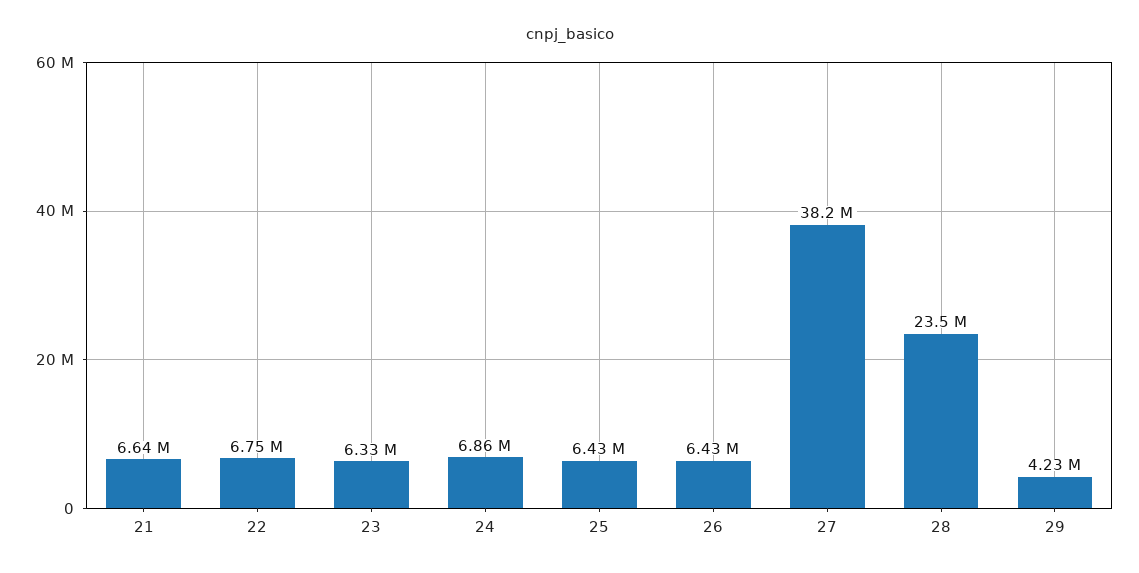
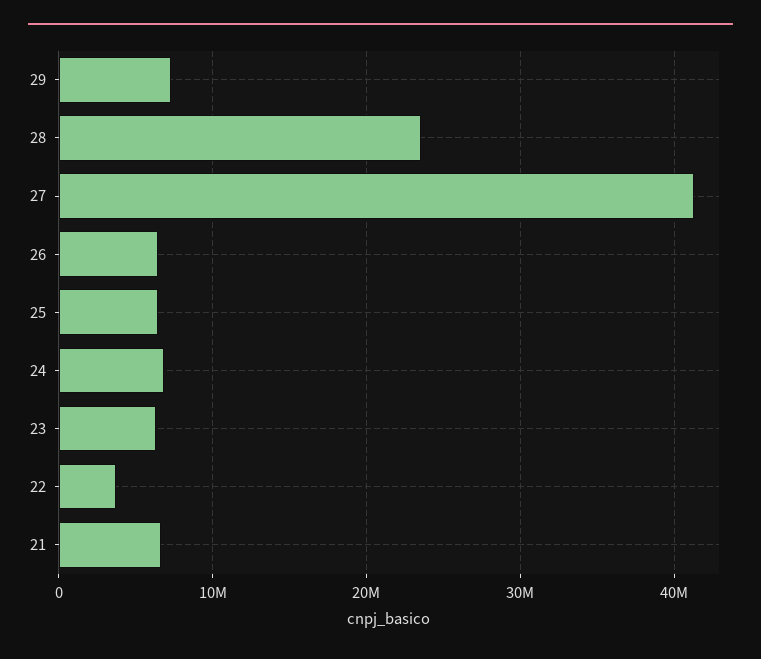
  {
    "21": 6640000,
-   "22": 6750000,
+   "22": 4000000,
    "23": 6330000,
    "24": 6860000,
    "25": 6430000,
    "26": 6430000,
-   "27": 38200000,
+   "27": 41000000,
    "28": 23500000,
-   "29": 4230000
+   "29": 7000000
  }

